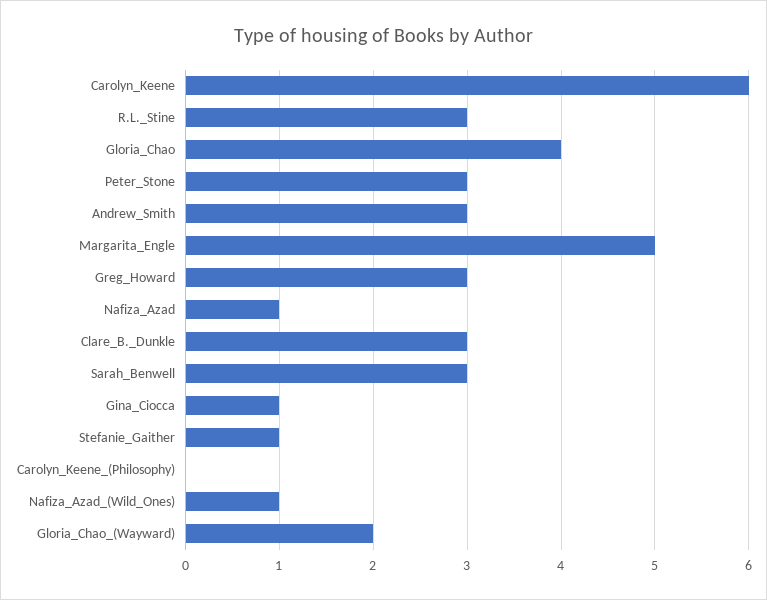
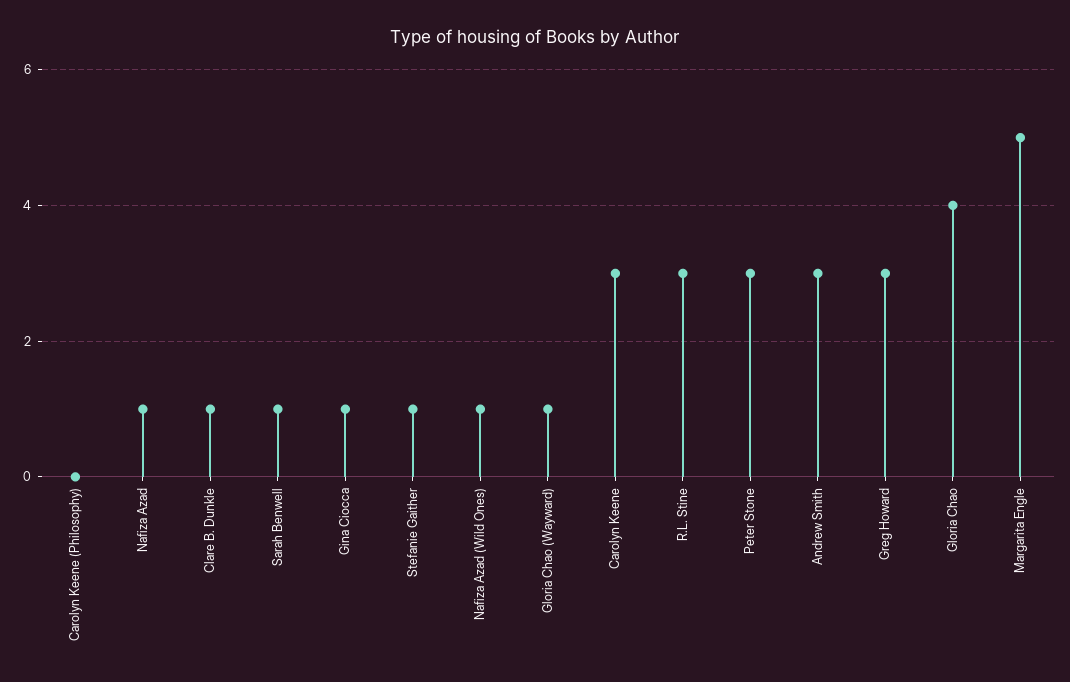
  {
-   "Carolyn_Keene": 6,
+   "Carolyn_Keene": 3,
    "R.L._Stine": 3,
    "Gloria_Chao": 4,
    "Peter_Stone": 3,
    "Andrew_Smith": 3,
    "Margarita_Engle": 5,
    "Greg_Howard": 3,
    "Nafiza_Azad": 1,
-   "Clare_B._Dunkle": 3,
+   "Clare_B._Dunkle": 1,
-   "Sarah_Benwell": 3,
+   "Sarah_Benwell": 1,
    "Gina_Ciocca": 1,
    "Stefanie_Gaither": 1,
    "Carolyn_Keene_(Philosophy)": 0,
    "Nafiza_Azad_(Wild_Ones)": 1,
-   "Gloria_Chao_(Wayward)": 2
+   "Gloria_Chao_(Wayward)": 1
  }

